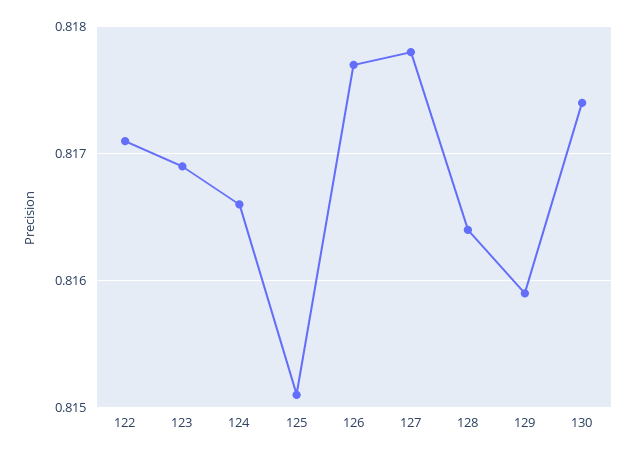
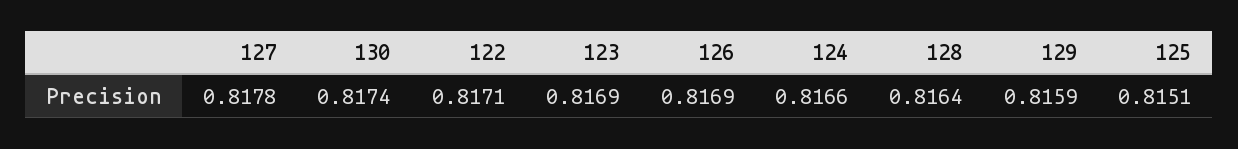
  {
    "122": 0.8171,
    "123": 0.8169,
    "124": 0.8166,
    "125": 0.8151,
-   "126": 0.8177,
+   "126": 0.8169,
    "127": 0.8178,
    "128": 0.8164,
    "129": 0.8159,
    "130": 0.8174
  }

